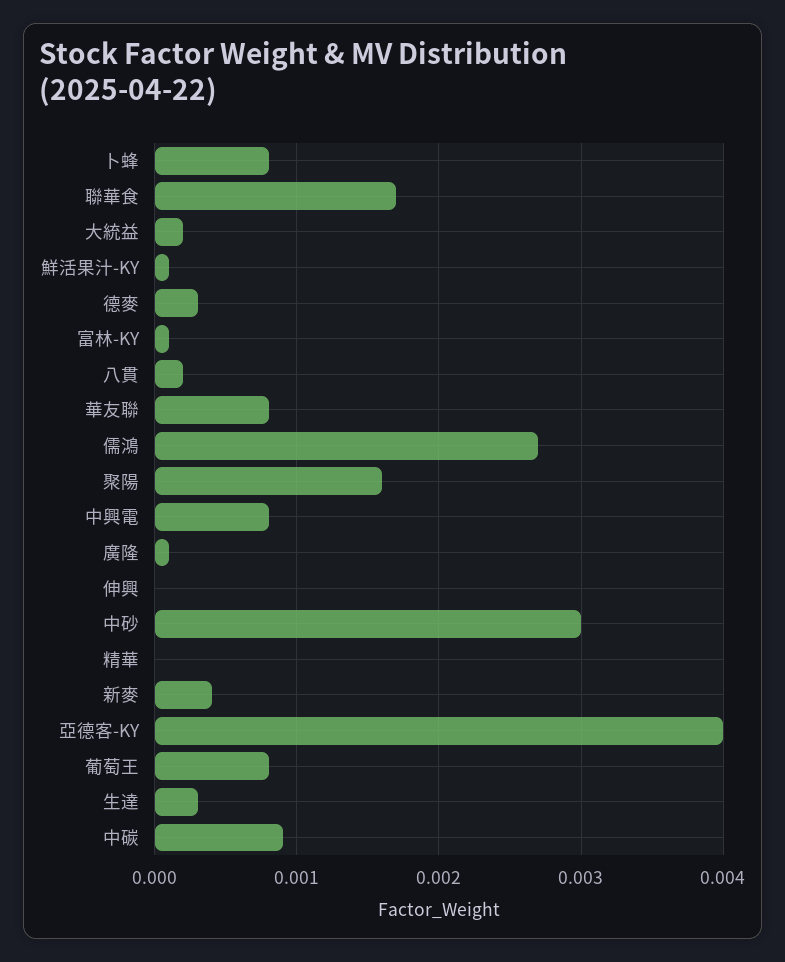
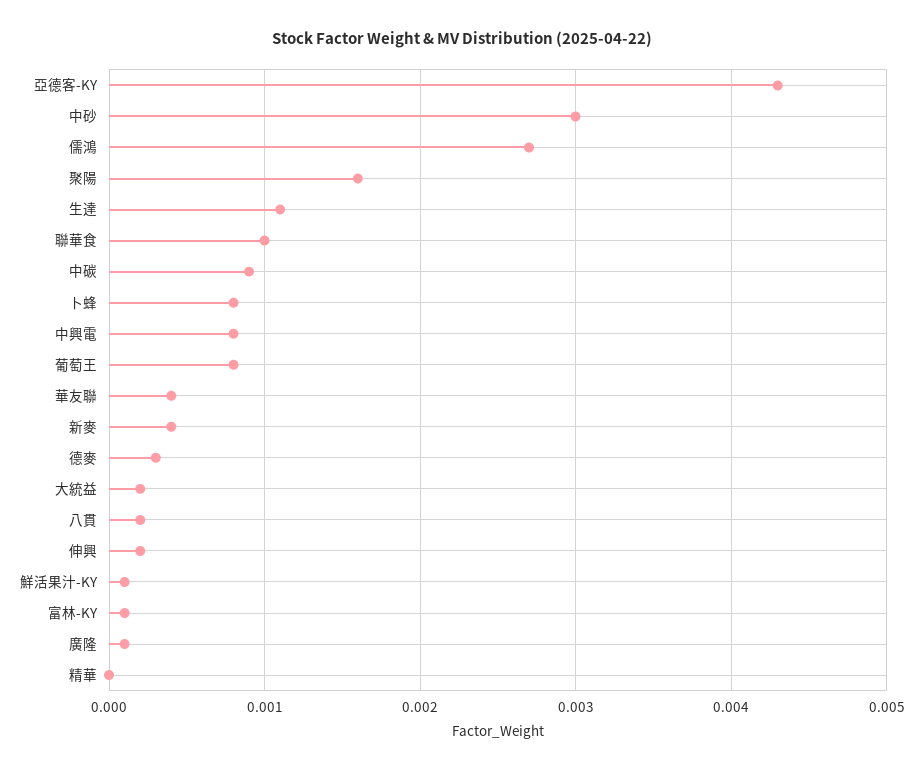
  {
    "卜蜂": 0.0008,
-   "聯華食": 0.0017,
+   "聯華食": 0.001,
    "大統益": 0.0002,
    "鮮活果汁-KY": 0.0001,
    "德麥": 0.0003,
    "富林-KY": 0.0001,
    "八貫": 0.0002,
-   "華友聯": 0.0008,
+   "華友聯": 0.0004,
    "儒鴻": 0.0027,
    "聚陽": 0.0016,
    "中興電": 0.0008,
    "廣隆": 0.0001,
-   "伸興": 0,
+   "伸興": 0.0002,
    "中砂": 0.003,
    "精華": 0,
    "新麥": 0.0004,
-   "亞德客-KY": 0.004,
+   "亞德客-KY": 0.0043,
    "葡萄王": 0.0008,
-   "生達": 0.0003,
+   "生達": 0.0011,
    "中碳": 0.0009
  }

